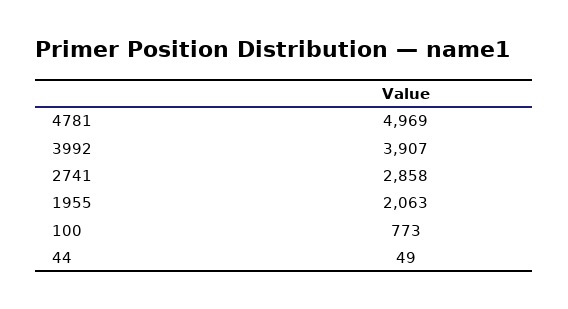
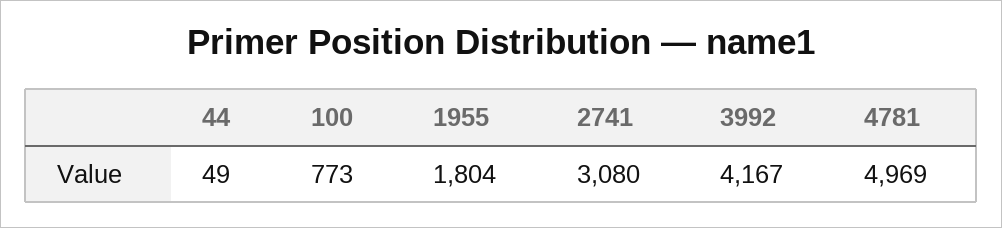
  {
    "4781": 4969,
-   "3992": 3907,
+   "3992": 4167,
-   "2741": 2858,
+   "2741": 3080,
-   "1955": 2063,
+   "1955": 1804,
    "100": 773,
    "44": 49
  }

